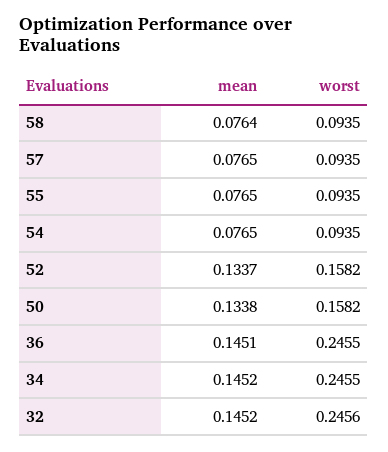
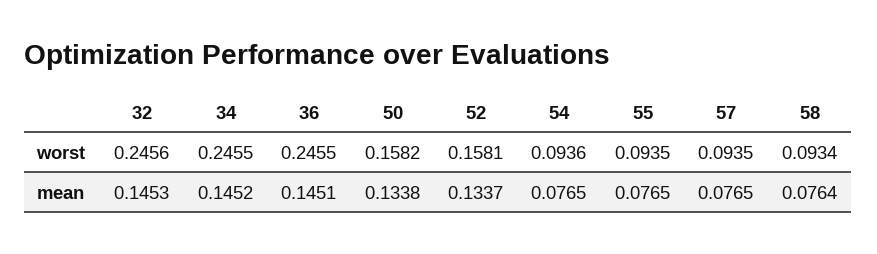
  {
    "mean": {
      "58": 0.0764,
      "57": 0.0765,
      "55": 0.0765,
      "54": 0.0765,
      "52": 0.1337,
      "50": 0.1338,
      "36": 0.1451,
      "34": 0.1452,
-     "32": 0.1452
+     "32": 0.1453
    },
    "worst": {
-     "58": 0.0935,
+     "58": 0.0934,
      "57": 0.0935,
      "55": 0.0935,
-     "54": 0.0935,
+     "54": 0.0936,
-     "52": 0.1582,
+     "52": 0.1581,
      "50": 0.1582,
      "36": 0.2455,
      "34": 0.2455,
      "32": 0.2456
    }
  }

